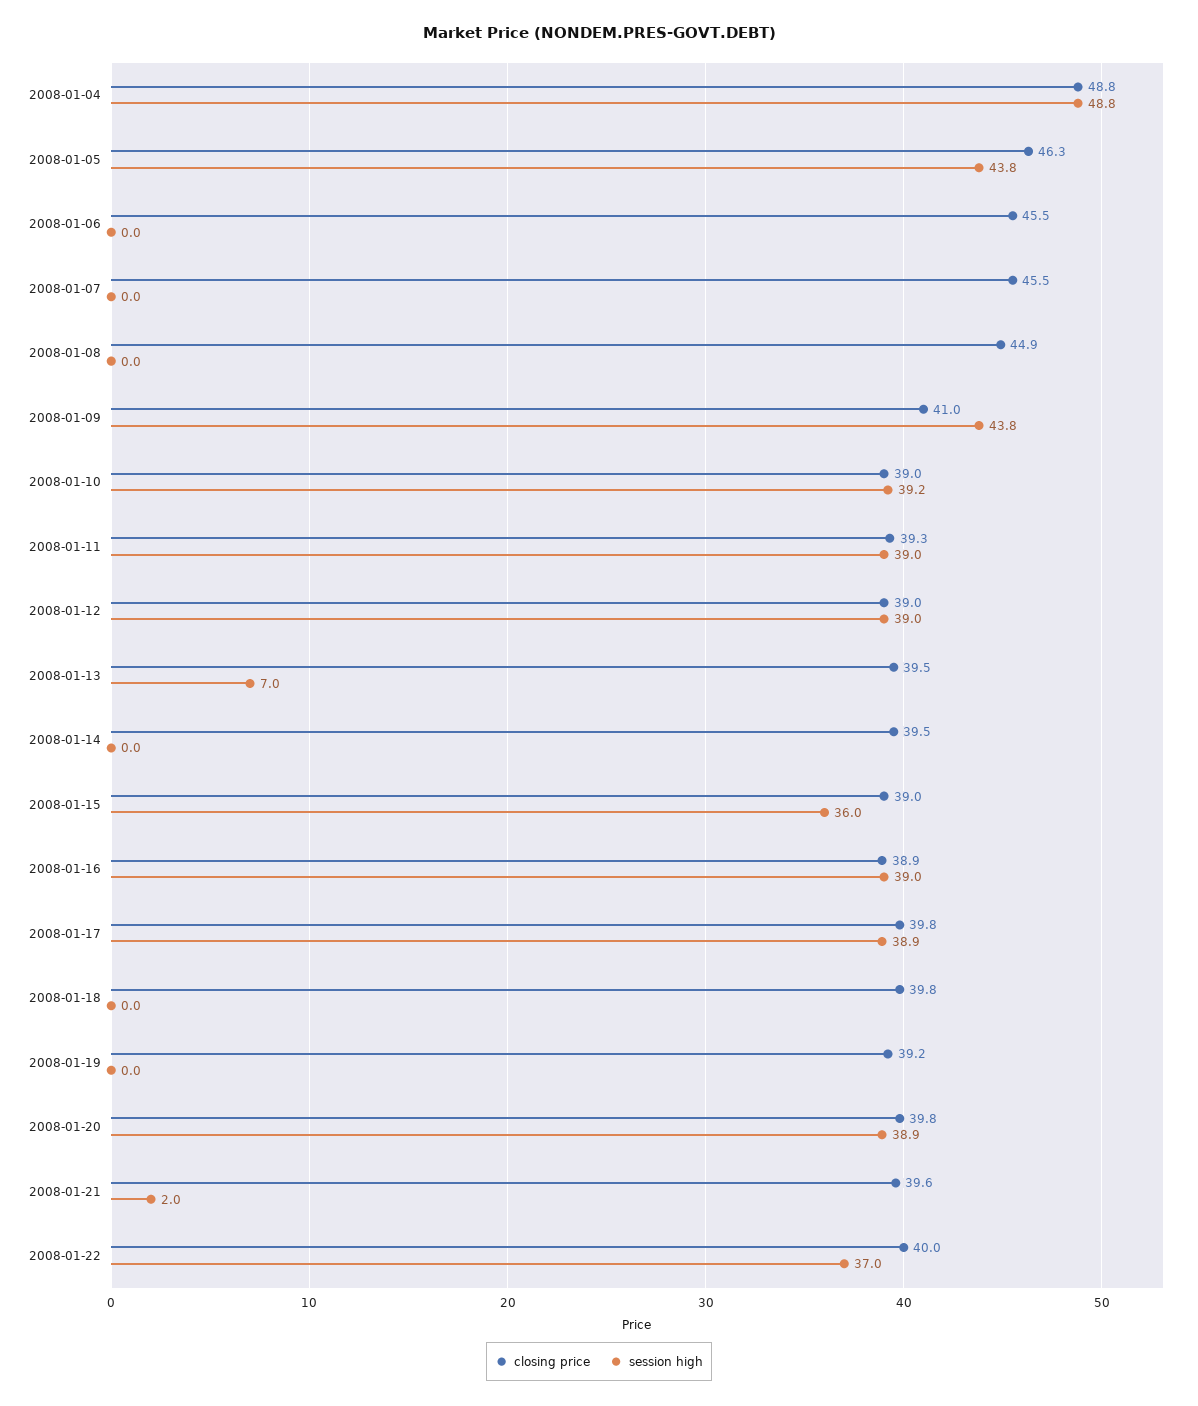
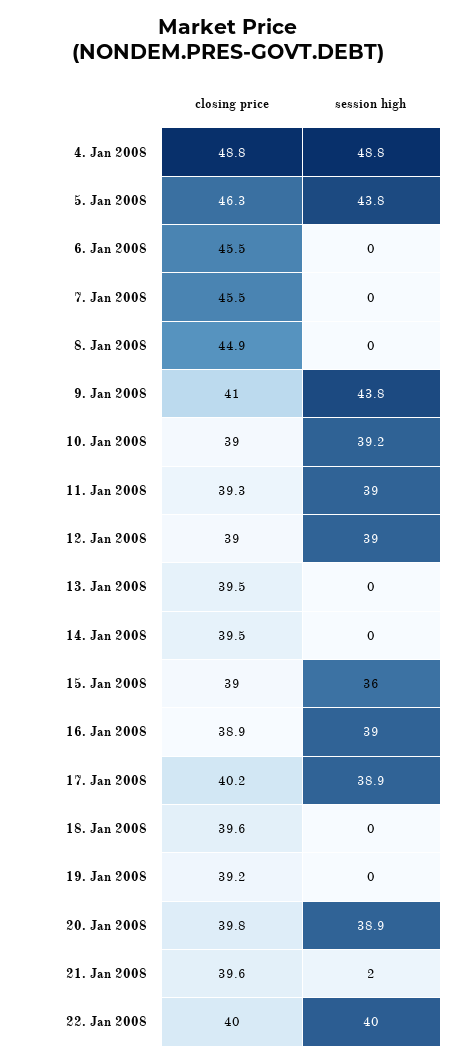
  {
    "closing price": {
      "2008-01-04": 48.8,
      "2008-01-05": 46.3,
      "2008-01-06": 45.5,
      "2008-01-07": 45.5,
      "2008-01-08": 44.9,
      "2008-01-09": 41,
      "2008-01-10": 39,
      "2008-01-11": 39.3,
      "2008-01-12": 39,
      "2008-01-13": 39.5,
      "2008-01-14": 39.5,
      "2008-01-15": 39,
      "2008-01-16": 38.9,
-     "2008-01-17": 39.8,
+     "2008-01-17": 40.2,
-     "2008-01-18": 39.8,
+     "2008-01-18": 39.6,
      "2008-01-19": 39.2,
      "2008-01-20": 39.8,
      "2008-01-21": 39.6,
      "2008-01-22": 40
    },
    "session high": {
      "2008-01-04": 48.8,
      "2008-01-05": 43.8,
      "2008-01-06": 0,
      "2008-01-07": 0,
      "2008-01-08": 0,
      "2008-01-09": 43.8,
      "2008-01-10": 39.2,
      "2008-01-11": 39,
      "2008-01-12": 39,
-     "2008-01-13": 7,
+     "2008-01-13": 0,
      "2008-01-14": 0,
      "2008-01-15": 36,
      "2008-01-16": 39,
      "2008-01-17": 38.9,
      "2008-01-18": 0,
      "2008-01-19": 0,
      "2008-01-20": 38.9,
      "2008-01-21": 2,
-     "2008-01-22": 37
+     "2008-01-22": 40
    }
  }

